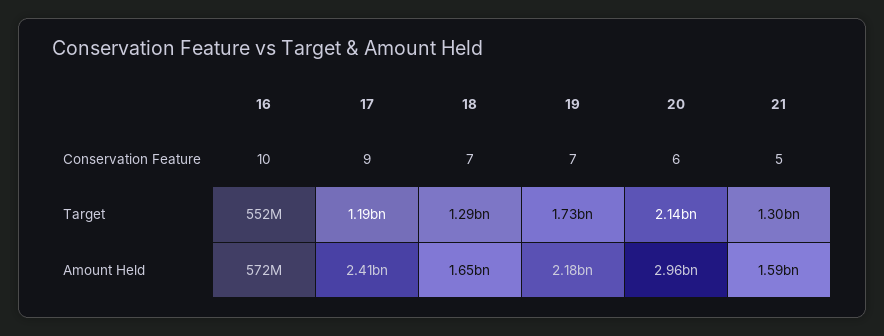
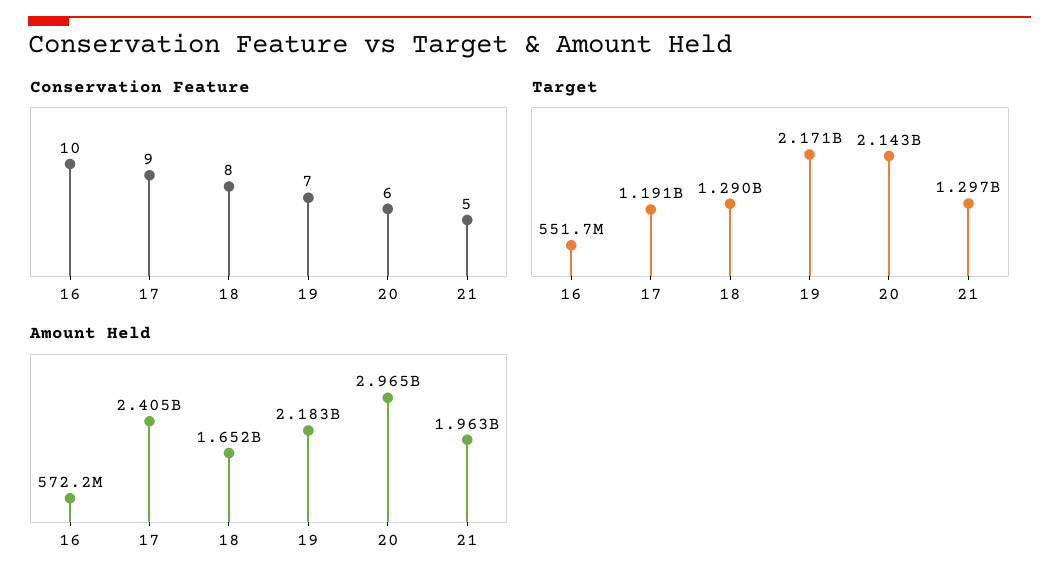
  {
    "Conservation Feature": {
      "16": 10,
      "17": 9,
-     "18": 7,
+     "18": 8,
      "19": 7,
      "20": 6,
      "21": 5
    },
    "Target": {
      "16": 551700000,
      "17": 1191000000,
      "18": 1290000000,
-     "19": 1730000000,
+     "19": 2171000000,
      "20": 2143000000,
      "21": 1297000000
    },
    "Amount Held": {
      "16": 572200000,
      "17": 2405000000,
      "18": 1652000000,
      "19": 2183000000,
      "20": 2965000000,
-     "21": 1590000000
+     "21": 1963000000
    }
  }

